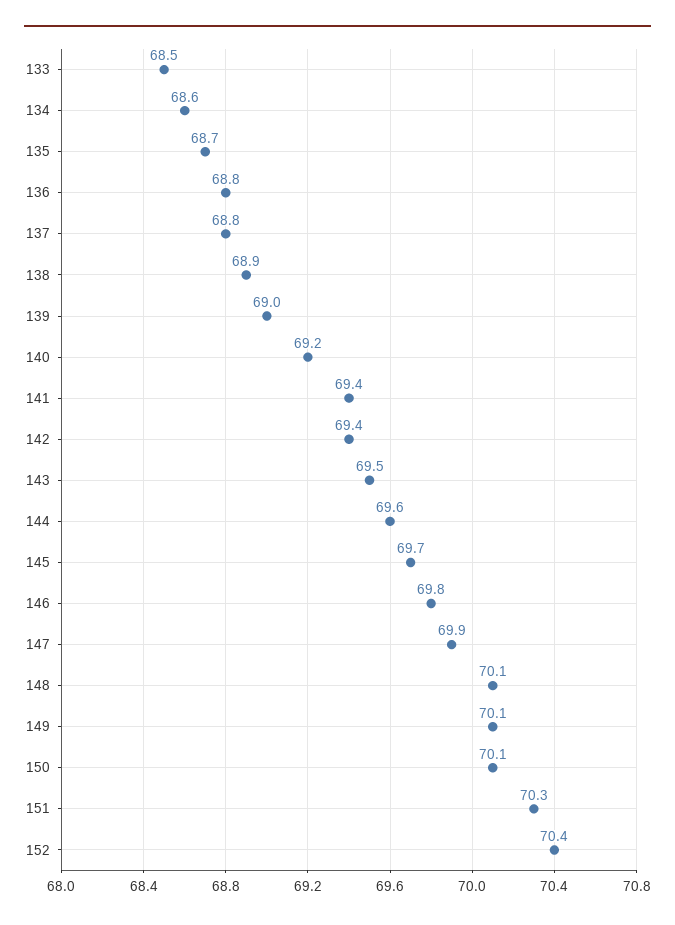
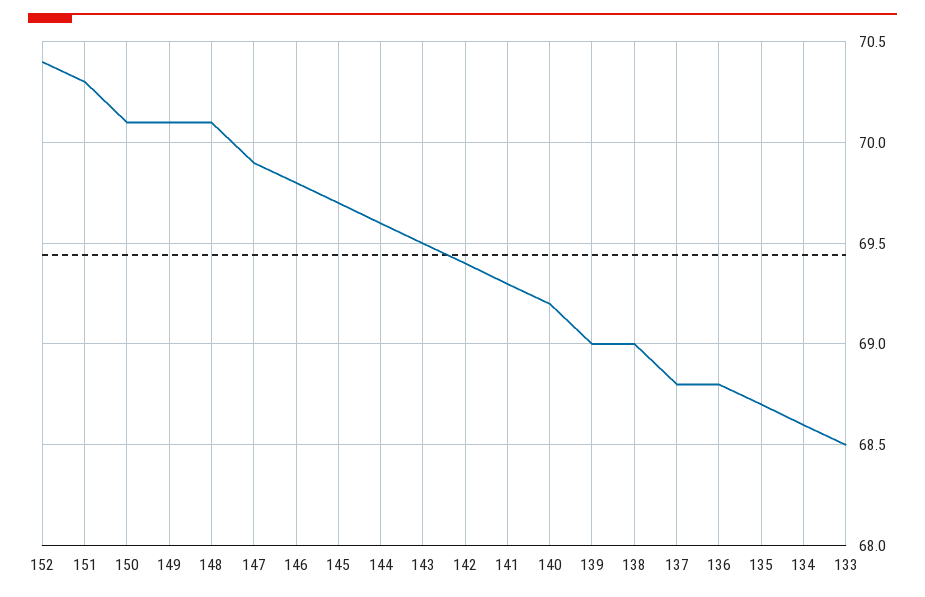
  {
    "133": 68.5,
    "134": 68.6,
    "135": 68.7,
    "136": 68.8,
    "137": 68.8,
-   "138": 68.9,
+   "138": 69,
    "139": 69,
    "140": 69.2,
-   "141": 69.4,
+   "141": 69.3,
    "142": 69.4,
    "143": 69.5,
    "144": 69.6,
    "145": 69.7,
    "146": 69.8,
    "147": 69.9,
    "148": 70.1,
    "149": 70.1,
    "150": 70.1,
    "151": 70.3,
    "152": 70.4
  }

